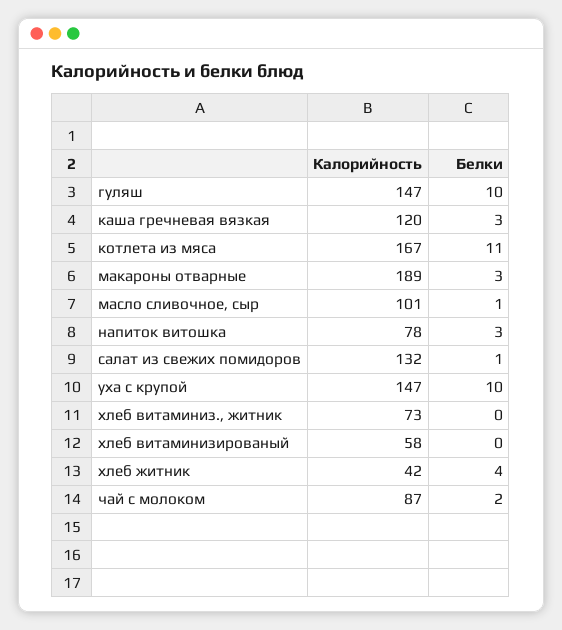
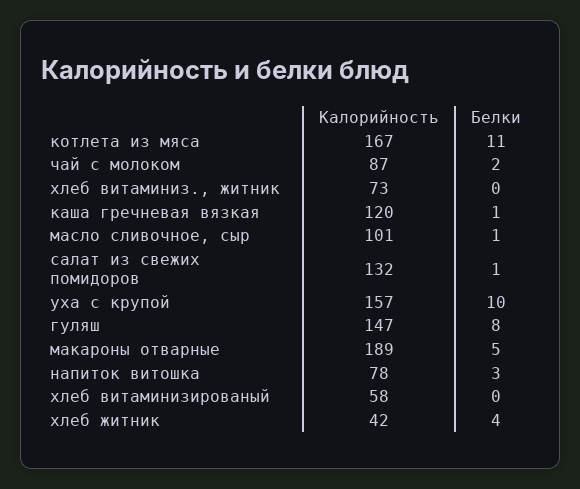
  {
    "Калорийность": {
      "гуляш": 147,
      "каша гречневая вязкая": 120,
      "котлета из мяса": 167,
      "макароны отварные": 189,
      "масло сливочное, сыр": 101,
      "напиток витошка": 78,
      "салат из свежих помидоров": 132,
-     "уха с крупой": 147,
+     "уха с крупой": 157,
      "хлеб витаминиз., житник": 73,
      "хлеб витаминизированый": 58,
      "хлеб житник": 42,
      "чай с молоком": 87
    },
    "Белки": {
-     "гуляш": 10,
+     "гуляш": 8,
-     "каша гречневая вязкая": 3,
+     "каша гречневая вязкая": 1,
      "котлета из мяса": 11,
-     "макароны отварные": 3,
+     "макароны отварные": 5,
      "масло сливочное, сыр": 1,
      "напиток витошка": 3,
      "салат из свежих помидоров": 1,
      "уха с крупой": 10,
      "хлеб витаминиз., житник": 0,
      "хлеб витаминизированый": 0,
      "хлеб житник": 4,
      "чай с молоком": 2
    }
  }

